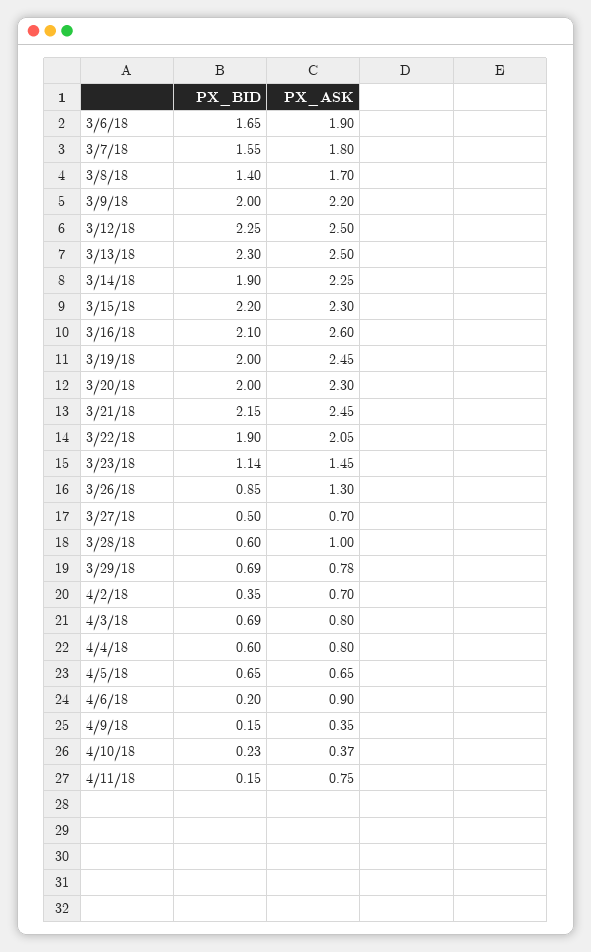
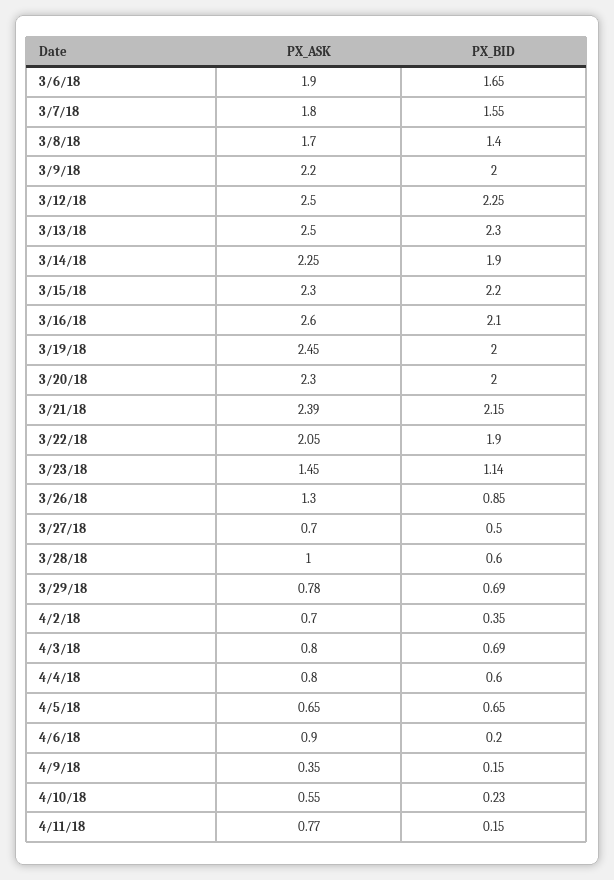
  {
    "PX_BID": {
      "3/6/18": 1.65,
      "3/7/18": 1.55,
      "3/8/18": 1.4,
      "3/9/18": 2,
      "3/12/18": 2.25,
      "3/13/18": 2.3,
      "3/14/18": 1.9,
      "3/15/18": 2.2,
      "3/16/18": 2.1,
      "3/19/18": 2,
      "3/20/18": 2,
      "3/21/18": 2.15,
      "3/22/18": 1.9,
      "3/23/18": 1.14,
      "3/26/18": 0.85,
      "3/27/18": 0.5,
      "3/28/18": 0.6,
      "3/29/18": 0.69,
      "4/2/18": 0.35,
      "4/3/18": 0.69,
      "4/4/18": 0.6,
      "4/5/18": 0.65,
      "4/6/18": 0.2,
      "4/9/18": 0.15,
      "4/10/18": 0.23,
      "4/11/18": 0.15
    },
    "PX_ASK": {
      "3/6/18": 1.9,
      "3/7/18": 1.8,
      "3/8/18": 1.7,
      "3/9/18": 2.2,
      "3/12/18": 2.5,
      "3/13/18": 2.5,
      "3/14/18": 2.25,
      "3/15/18": 2.3,
      "3/16/18": 2.6,
      "3/19/18": 2.45,
      "3/20/18": 2.3,
-     "3/21/18": 2.45,
+     "3/21/18": 2.39,
      "3/22/18": 2.05,
      "3/23/18": 1.45,
      "3/26/18": 1.3,
      "3/27/18": 0.7,
      "3/28/18": 1,
      "3/29/18": 0.78,
      "4/2/18": 0.7,
      "4/3/18": 0.8,
      "4/4/18": 0.8,
      "4/5/18": 0.65,
      "4/6/18": 0.9,
      "4/9/18": 0.35,
-     "4/10/18": 0.37,
+     "4/10/18": 0.55,
-     "4/11/18": 0.75
+     "4/11/18": 0.77
    }
  }

